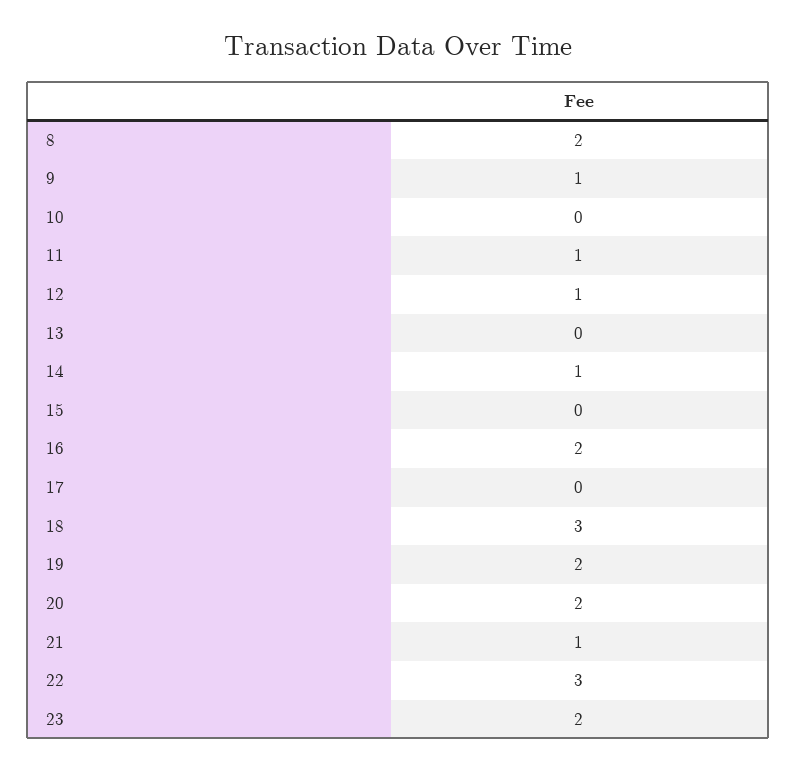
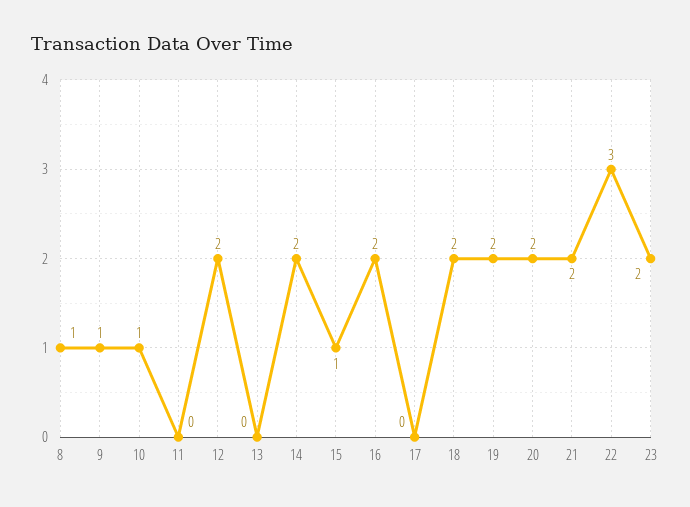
  {
-   "8": 2,
+   "8": 1,
    "9": 1,
-   "10": 0,
+   "10": 1,
-   "11": 1,
+   "11": 0,
-   "12": 1,
+   "12": 2,
    "13": 0,
-   "14": 1,
+   "14": 2,
-   "15": 0,
+   "15": 1,
    "16": 2,
    "17": 0,
-   "18": 3,
+   "18": 2,
    "19": 2,
    "20": 2,
-   "21": 1,
+   "21": 2,
    "22": 3,
    "23": 2
  }

